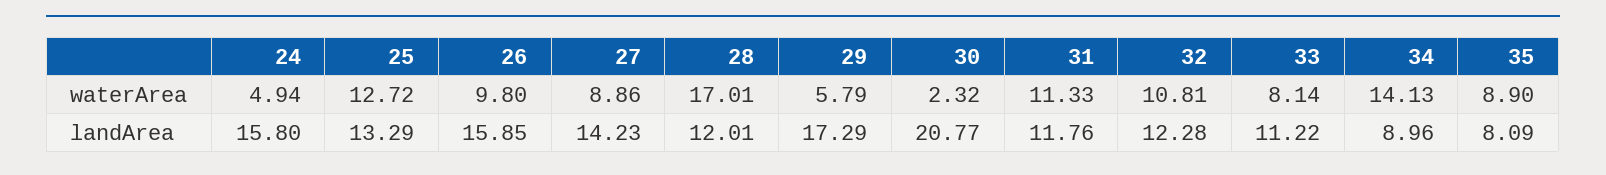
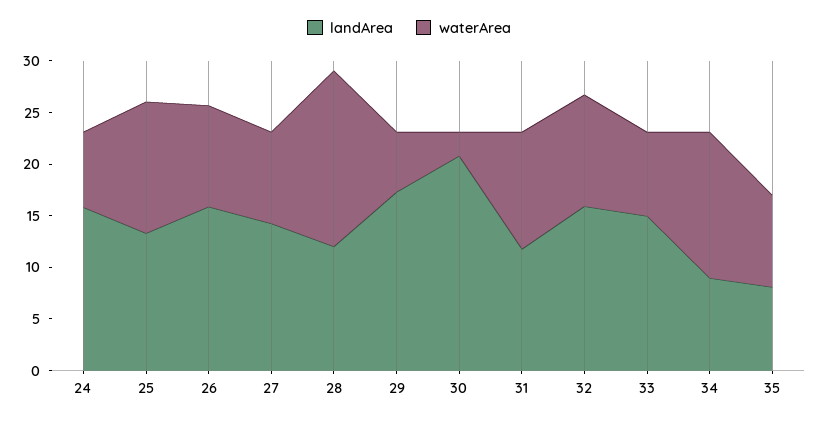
  {
    "waterArea": {
-     "24": 4.94,
+     "24": 7,
      "25": 12.72,
      "26": 9.8,
      "27": 8.86,
      "28": 17.01,
      "29": 5.79,
      "30": 2.32,
      "31": 11.33,
      "32": 10.81,
      "33": 8.14,
      "34": 14.13,
      "35": 8.9
    },
    "landArea": {
      "24": 15.8,
      "25": 13.29,
      "26": 15.85,
      "27": 14.23,
      "28": 12.01,
      "29": 17.29,
      "30": 20.77,
      "31": 11.76,
-     "32": 12.28,
+     "32": 16,
-     "33": 11.22,
+     "33": 15,
      "34": 8.96,
      "35": 8.09
    }
  }

